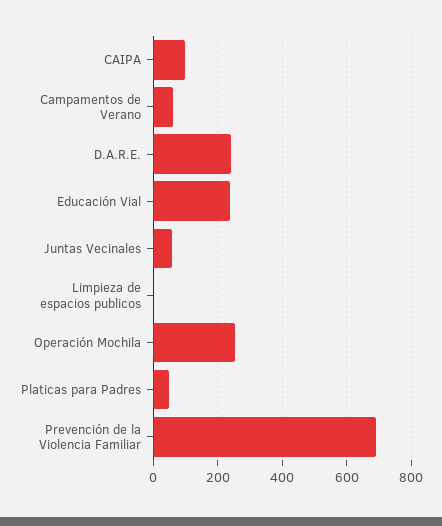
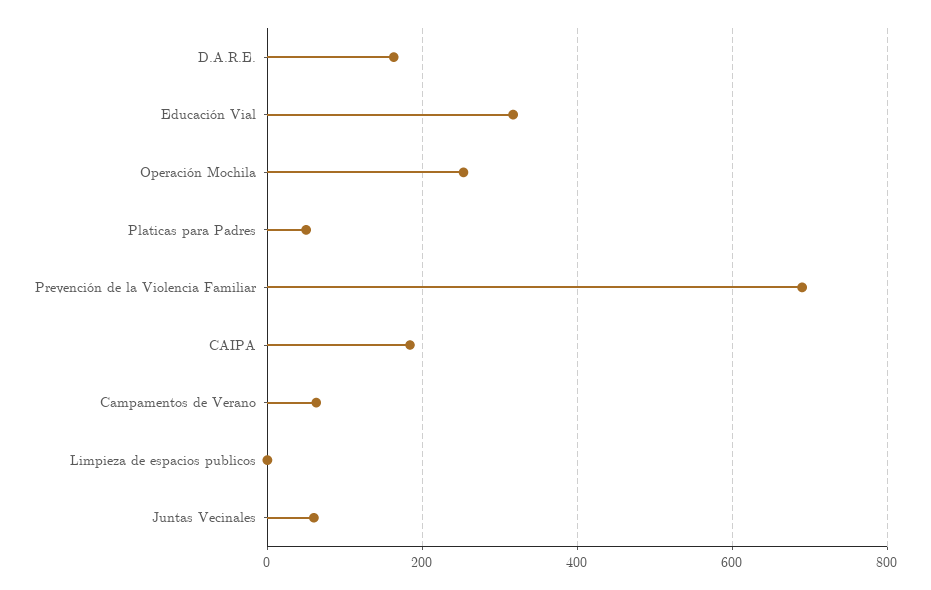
  {
-   "CAIPA": 100,
+   "CAIPA": 180,
    "Campamentos de Verano": 60,
-   "D.A.R.E.": 240,
+   "D.A.R.E.": 160,
-   "Educación Vial": 240,
+   "Educación Vial": 320,
    "Juntas Vecinales": 60,
    "Limpieza de espacios publicos": 0,
    "Operación Mochila": 260,
    "Platicas para Padres": 60,
    "Prevención de la Violencia Familiar": 700
  }

